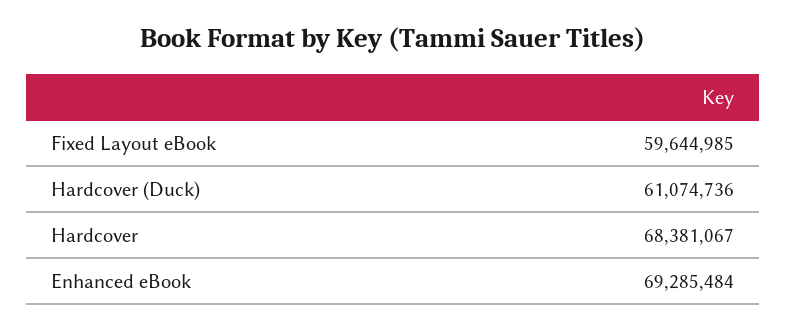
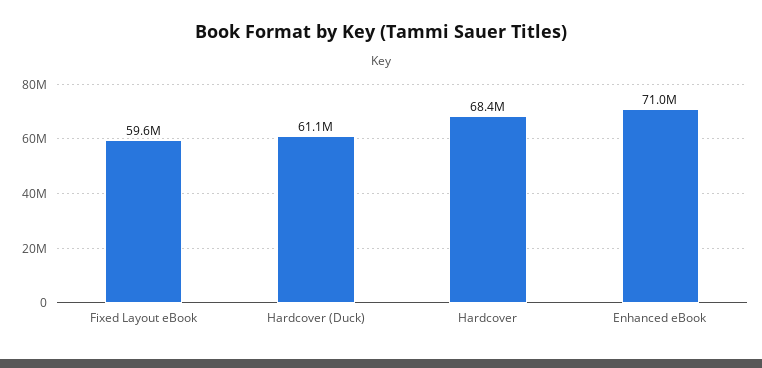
  {
    "Fixed Layout eBook": 59644985,
    "Hardcover (Duck)": 61074736,
    "Hardcover": 68381067,
-   "Enhanced eBook": 69285484
+   "Enhanced eBook": 71000000
  }

